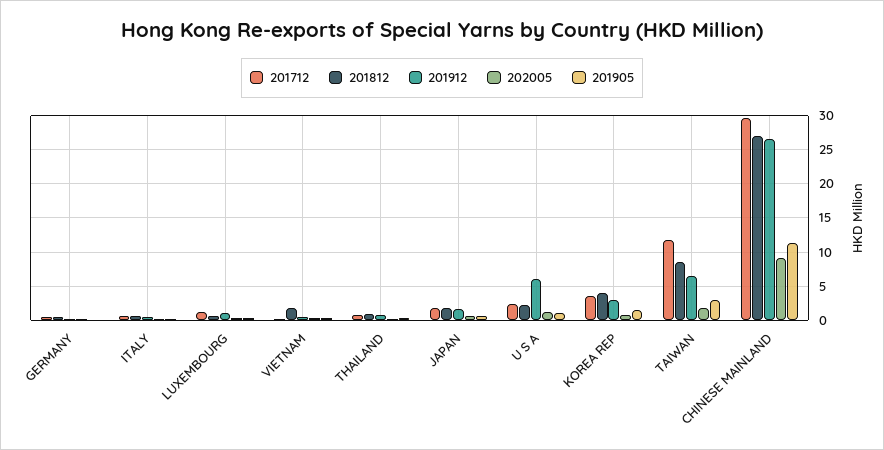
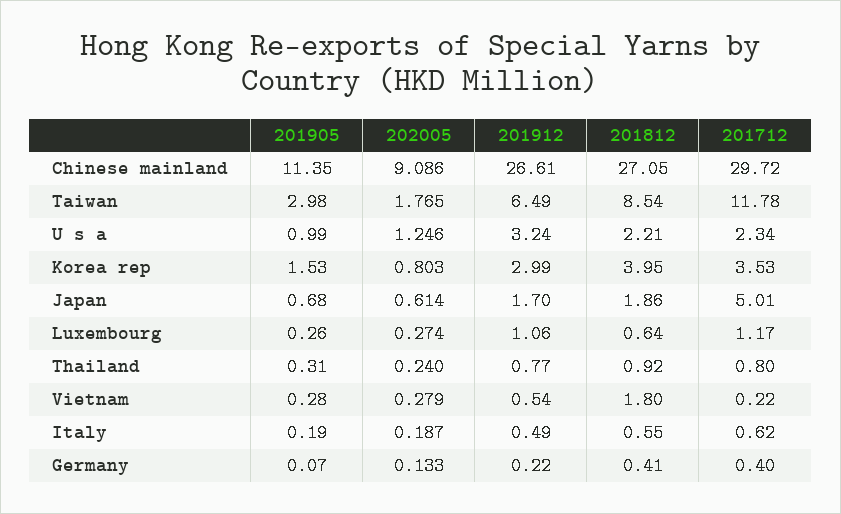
  {
    "201712": {
      "GERMANY": 0.4,
      "ITALY": 0.62,
      "LUXEMBOURG": 1.17,
      "VIETNAM": 0.22,
      "THAILAND": 0.8,
-     "JAPAN": 2,
+     "JAPAN": 5.01,
      "U S A": 2.34,
      "KOREA REP": 3.53,
      "TAIWAN": 11.78,
      "CHINESE MAINLAND": 29.72
    },
    "201812": {
      "GERMANY": 0.41,
      "ITALY": 0.55,
      "LUXEMBOURG": 0.64,
      "VIETNAM": 1.8,
      "THAILAND": 0.92,
      "JAPAN": 1.86,
      "U S A": 2.21,
      "KOREA REP": 3.95,
      "TAIWAN": 8.54,
      "CHINESE MAINLAND": 27.05
    },
    "201912": {
      "GERMANY": 0.22,
      "ITALY": 0.49,
      "LUXEMBOURG": 1.06,
      "VIETNAM": 0.54,
      "THAILAND": 0.77,
      "JAPAN": 1.7,
-     "U S A": 6,
+     "U S A": 3.24,
      "KOREA REP": 2.99,
      "TAIWAN": 6.49,
      "CHINESE MAINLAND": 26.61
    },
    "202005": {
      "GERMANY": 0.133,
      "ITALY": 0.187,
      "LUXEMBOURG": 0.274,
      "VIETNAM": 0.279,
      "THAILAND": 0.24,
      "JAPAN": 0.614,
      "U S A": 1.246,
      "KOREA REP": 0.803,
      "TAIWAN": 1.765,
      "CHINESE MAINLAND": 9.086
    },
    "201905": {
      "GERMANY": 0.07,
      "ITALY": 0.19,
      "LUXEMBOURG": 0.26,
      "VIETNAM": 0.28,
      "THAILAND": 0.31,
      "JAPAN": 0.68,
      "U S A": 0.99,
      "KOREA REP": 1.53,
      "TAIWAN": 2.98,
      "CHINESE MAINLAND": 11.35
    }
  }

